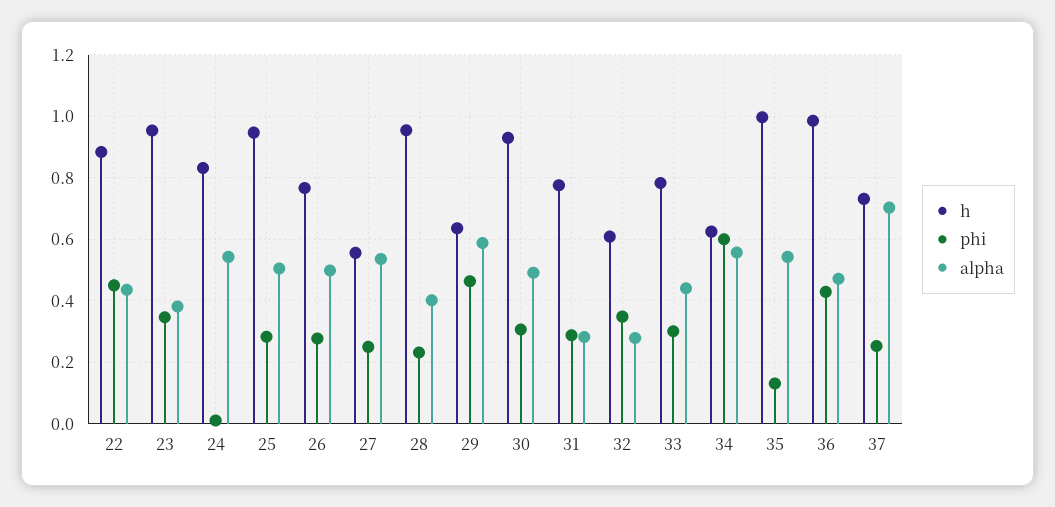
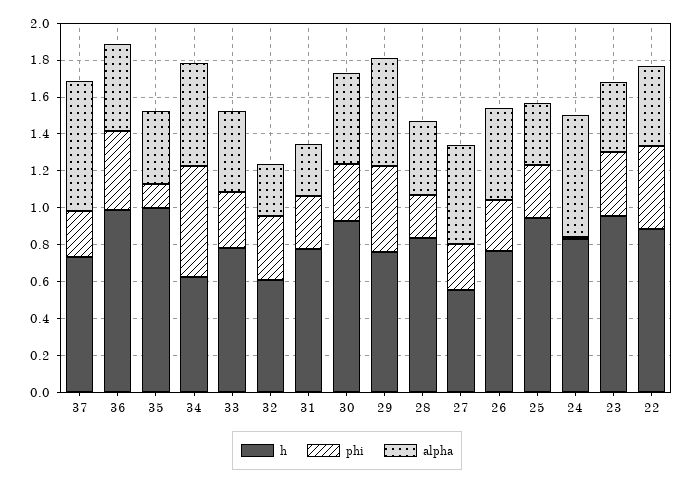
  {
    "h": {
      "22": 0.88,
      "23": 0.96,
      "24": 0.84,
      "25": 0.94,
      "26": 0.76,
      "27": 0.56,
-     "28": 0.96,
+     "28": 0.85,
-     "29": 0.64,
+     "29": 0.75,
      "30": 0.94,
      "31": 0.78,
      "32": 0.6,
      "33": 0.78,
      "34": 0.62,
      "35": 1,
      "36": 0.98,
      "37": 0.74
    },
    "phi": {
      "22": 0.44,
      "23": 0.34,
      "24": 0.02,
      "25": 0.28,
      "26": 0.28,
      "27": 0.24,
      "28": 0.24,
      "29": 0.46,
      "30": 0.3,
      "31": 0.28,
      "32": 0.34,
      "33": 0.3,
      "34": 0.6,
      "35": 0.14,
      "36": 0.42,
      "37": 0.26
    },
    "alpha": {
      "22": 0.44,
      "23": 0.38,
-     "24": 0.54,
+     "24": 0.65,
-     "25": 0.5,
+     "25": 0.35,
      "26": 0.5,
      "27": 0.54,
      "28": 0.4,
      "29": 0.58,
      "30": 0.5,
      "31": 0.28,
      "32": 0.28,
      "33": 0.44,
      "34": 0.56,
-     "35": 0.54,
+     "35": 0.4,
      "36": 0.48,
      "37": 0.7
    }
  }

